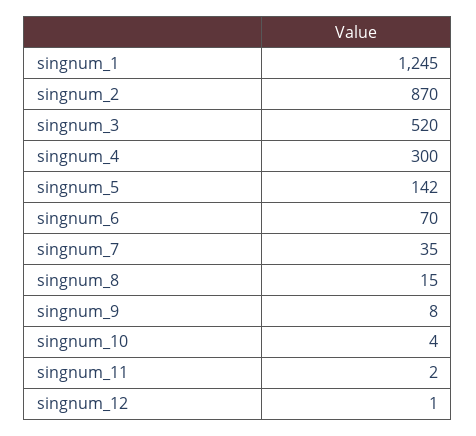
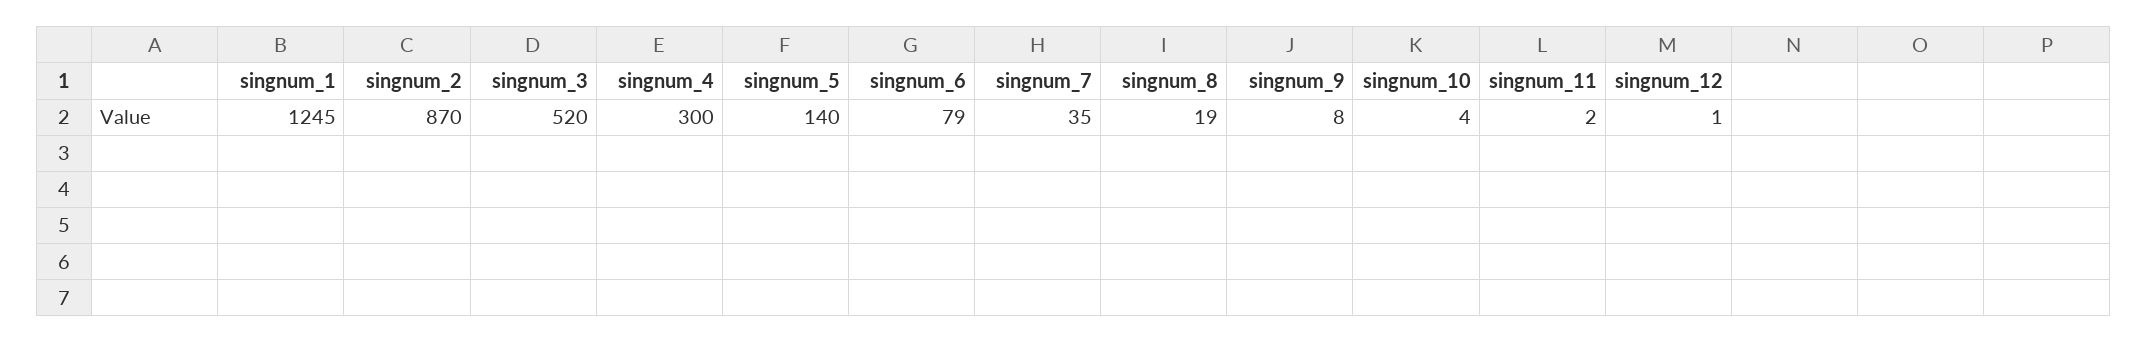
  {
    "singnum_1": 1245,
    "singnum_2": 870,
    "singnum_3": 520,
    "singnum_4": 300,
-   "singnum_5": 142,
+   "singnum_5": 140,
-   "singnum_6": 70,
+   "singnum_6": 79,
    "singnum_7": 35,
-   "singnum_8": 15,
+   "singnum_8": 19,
    "singnum_9": 8,
    "singnum_10": 4,
    "singnum_11": 2,
    "singnum_12": 1
  }

